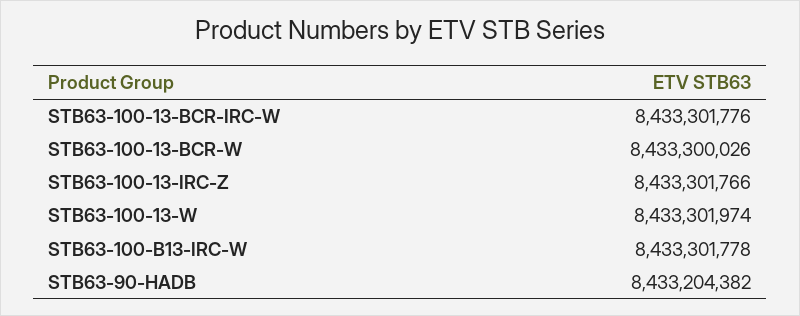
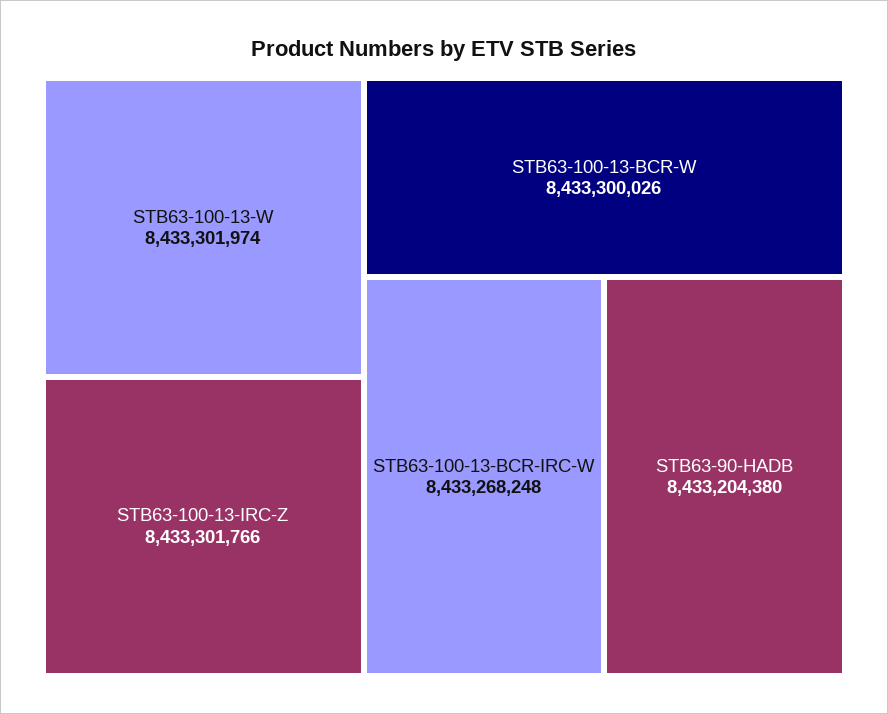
  {
-   "STB63-100-13-BCR-IRC-W": 8433301776,
+   "STB63-100-13-BCR-IRC-W": 8433268248,
    "STB63-100-13-BCR-W": 8433300026,
    "STB63-100-13-IRC-Z": 8433301766,
    "STB63-100-13-W": 8433301974,
-   "STB63-100-B13-IRC-W": 8433301778,
-   "STB63-90-HADB": 8433204382
+   "STB63-90-HADB": 8433204380
  }

